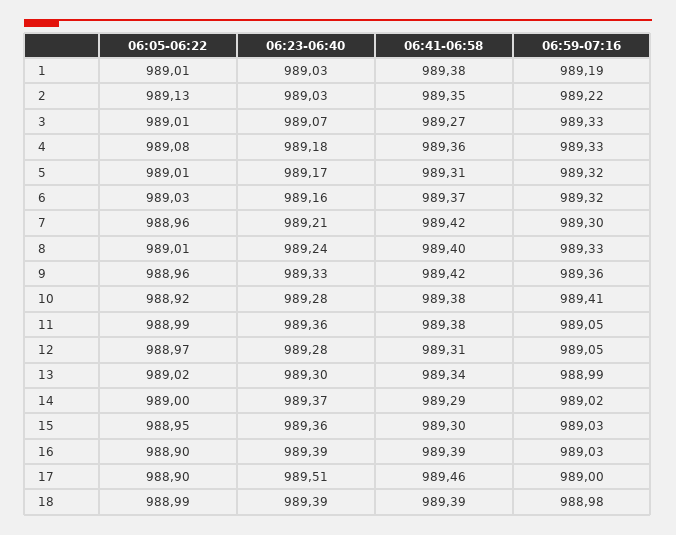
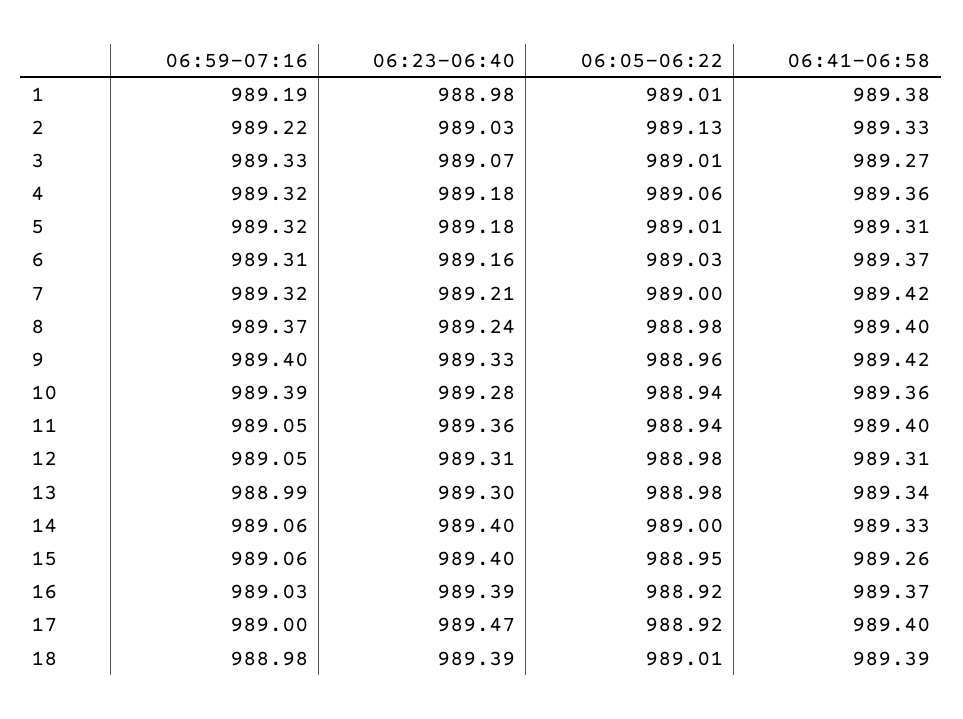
  {
    "06:05-06:22": {
      "1": 989.01,
      "2": 989.13,
      "3": 989.01,
-     "4": 989.08,
+     "4": 989.06,
      "5": 989.01,
      "6": 989.03,
-     "7": 988.96,
+     "7": 989,
-     "8": 989.01,
+     "8": 988.98,
      "9": 988.96,
-     "10": 988.92,
+     "10": 988.94,
-     "11": 988.99,
+     "11": 988.94,
-     "12": 988.97,
+     "12": 988.98,
-     "13": 989.02,
+     "13": 988.98,
      "14": 989,
      "15": 988.95,
-     "16": 988.9,
+     "16": 988.92,
-     "17": 988.9,
+     "17": 988.92,
-     "18": 988.99
+     "18": 989.01
    },
    "06:23-06:40": {
-     "1": 989.03,
+     "1": 988.98,
      "2": 989.03,
      "3": 989.07,
      "4": 989.18,
-     "5": 989.17,
+     "5": 989.18,
      "6": 989.16,
      "7": 989.21,
      "8": 989.24,
      "9": 989.33,
      "10": 989.28,
      "11": 989.36,
-     "12": 989.28,
+     "12": 989.31,
      "13": 989.3,
-     "14": 989.37,
+     "14": 989.4,
-     "15": 989.36,
+     "15": 989.4,
      "16": 989.39,
-     "17": 989.51,
+     "17": 989.47,
      "18": 989.39
    },
    "06:41-06:58": {
      "1": 989.38,
-     "2": 989.35,
+     "2": 989.33,
      "3": 989.27,
      "4": 989.36,
      "5": 989.31,
      "6": 989.37,
      "7": 989.42,
      "8": 989.4,
      "9": 989.42,
-     "10": 989.38,
+     "10": 989.36,
-     "11": 989.38,
+     "11": 989.4,
      "12": 989.31,
      "13": 989.34,
-     "14": 989.29,
+     "14": 989.33,
-     "15": 989.3,
+     "15": 989.26,
-     "16": 989.39,
+     "16": 989.37,
-     "17": 989.46,
+     "17": 989.4,
      "18": 989.39
    },
    "06:59-07:16": {
      "1": 989.19,
      "2": 989.22,
      "3": 989.33,
-     "4": 989.33,
+     "4": 989.32,
      "5": 989.32,
-     "6": 989.32,
+     "6": 989.31,
-     "7": 989.3,
+     "7": 989.32,
-     "8": 989.33,
+     "8": 989.37,
-     "9": 989.36,
+     "9": 989.4,
-     "10": 989.41,
+     "10": 989.39,
      "11": 989.05,
      "12": 989.05,
      "13": 988.99,
-     "14": 989.02,
+     "14": 989.06,
-     "15": 989.03,
+     "15": 989.06,
      "16": 989.03,
      "17": 989,
      "18": 988.98
    }
  }

